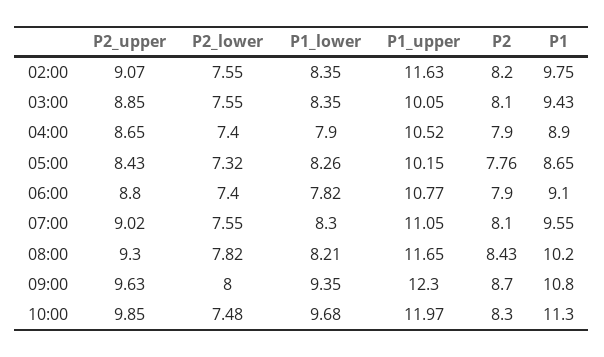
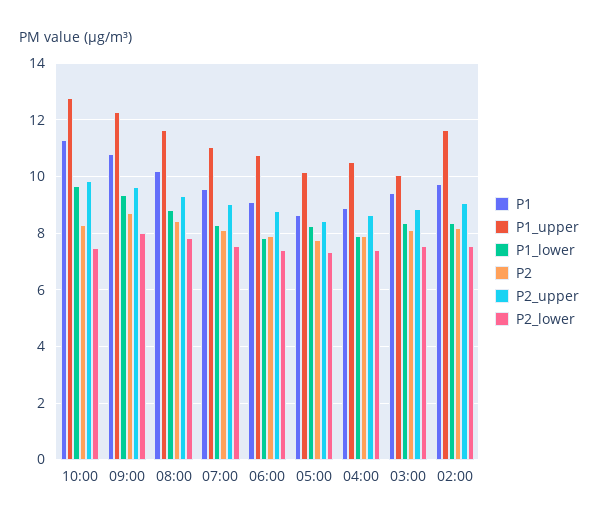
  {
    "P2_upper": {
      "02:00": 9.07,
      "03:00": 8.85,
      "04:00": 8.65,
      "05:00": 8.43,
      "06:00": 8.8,
      "07:00": 9.02,
      "08:00": 9.3,
      "09:00": 9.63,
      "10:00": 9.85
    },
    "P2_lower": {
      "02:00": 7.55,
      "03:00": 7.55,
      "04:00": 7.4,
      "05:00": 7.32,
      "06:00": 7.4,
      "07:00": 7.55,
      "08:00": 7.82,
      "09:00": 8,
      "10:00": 7.48
    },
    "P1_lower": {
      "02:00": 8.35,
      "03:00": 8.35,
      "04:00": 7.9,
      "05:00": 8.26,
      "06:00": 7.82,
      "07:00": 8.3,
-     "08:00": 8.21,
+     "08:00": 8.75,
      "09:00": 9.35,
      "10:00": 9.68
    },
    "P1_upper": {
      "02:00": 11.63,
      "03:00": 10.05,
      "04:00": 10.52,
      "05:00": 10.15,
      "06:00": 10.77,
      "07:00": 11.05,
      "08:00": 11.65,
      "09:00": 12.3,
-     "10:00": 11.97
+     "10:00": 12.75
    },
    "P2": {
      "02:00": 8.2,
      "03:00": 8.1,
      "04:00": 7.9,
      "05:00": 7.76,
      "06:00": 7.9,
      "07:00": 8.1,
      "08:00": 8.43,
      "09:00": 8.7,
      "10:00": 8.3
    },
    "P1": {
      "02:00": 9.75,
      "03:00": 9.43,
      "04:00": 8.9,
      "05:00": 8.65,
      "06:00": 9.1,
      "07:00": 9.55,
      "08:00": 10.2,
      "09:00": 10.8,
      "10:00": 11.3
    }
  }

